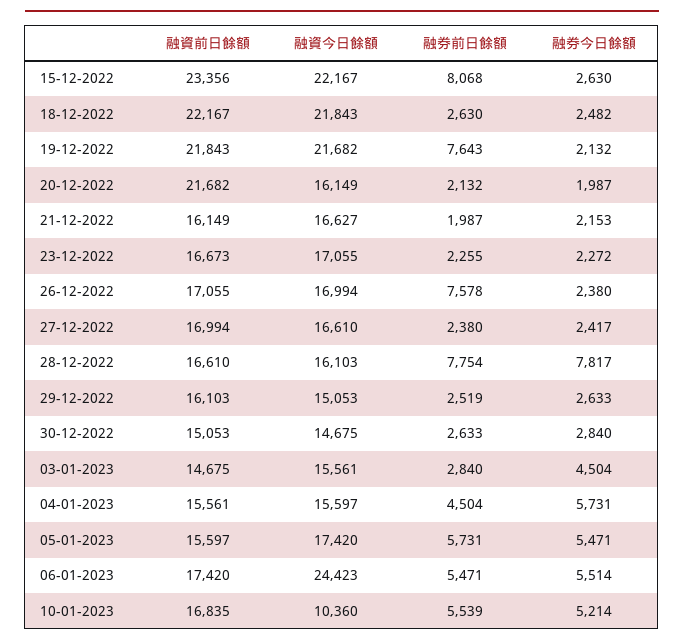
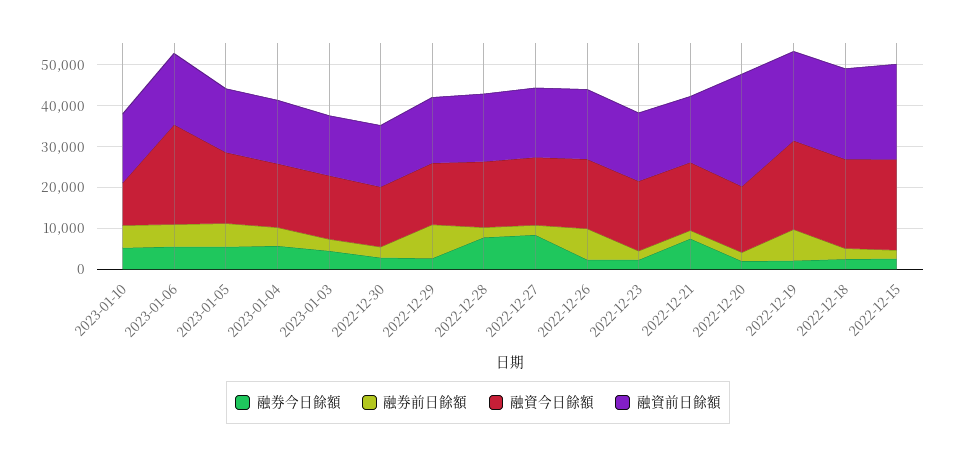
  {
    "融資前日餘額": {
      "15-12-2022": 23356,
      "18-12-2022": 22167,
      "19-12-2022": 21843,
-     "20-12-2022": 21682,
+     "20-12-2022": 28000,
      "21-12-2022": 16149,
      "23-12-2022": 16673,
      "26-12-2022": 17055,
      "27-12-2022": 16994,
      "28-12-2022": 16610,
      "29-12-2022": 16103,
      "30-12-2022": 15053,
      "03-01-2023": 14675,
      "04-01-2023": 15561,
      "05-01-2023": 15597,
      "06-01-2023": 17420,
      "10-01-2023": 16835
    },
    "融資今日餘額": {
      "15-12-2022": 22167,
      "18-12-2022": 21843,
      "19-12-2022": 21682,
      "20-12-2022": 16149,
      "21-12-2022": 16627,
      "23-12-2022": 17055,
      "26-12-2022": 16994,
      "27-12-2022": 16610,
      "28-12-2022": 16103,
      "29-12-2022": 15053,
      "30-12-2022": 14675,
      "03-01-2023": 15561,
      "04-01-2023": 15597,
      "05-01-2023": 17420,
      "06-01-2023": 24423,
      "10-01-2023": 10360
    },
    "融券前日餘額": {
-     "15-12-2022": 8068,
+     "15-12-2022": 2000,
      "18-12-2022": 2630,
      "19-12-2022": 7643,
      "20-12-2022": 2132,
      "21-12-2022": 1987,
      "23-12-2022": 2255,
      "26-12-2022": 7578,
      "27-12-2022": 2380,
-     "28-12-2022": 7754,
+     "28-12-2022": 2000,
-     "29-12-2022": 2519,
+     "29-12-2022": 8000,
      "30-12-2022": 2633,
      "03-01-2023": 2840,
      "04-01-2023": 4504,
      "05-01-2023": 5731,
      "06-01-2023": 5471,
      "10-01-2023": 5539
    },
    "融券今日餘額": {
      "15-12-2022": 2630,
      "18-12-2022": 2482,
      "19-12-2022": 2132,
      "20-12-2022": 1987,
-     "21-12-2022": 2153,
+     "21-12-2022": 8000,
      "23-12-2022": 2272,
      "26-12-2022": 2380,
-     "27-12-2022": 2417,
+     "27-12-2022": 8000,
      "28-12-2022": 7817,
      "29-12-2022": 2633,
      "30-12-2022": 2840,
      "03-01-2023": 4504,
      "04-01-2023": 5731,
      "05-01-2023": 5471,
      "06-01-2023": 5514,
      "10-01-2023": 5214
    }
  }

